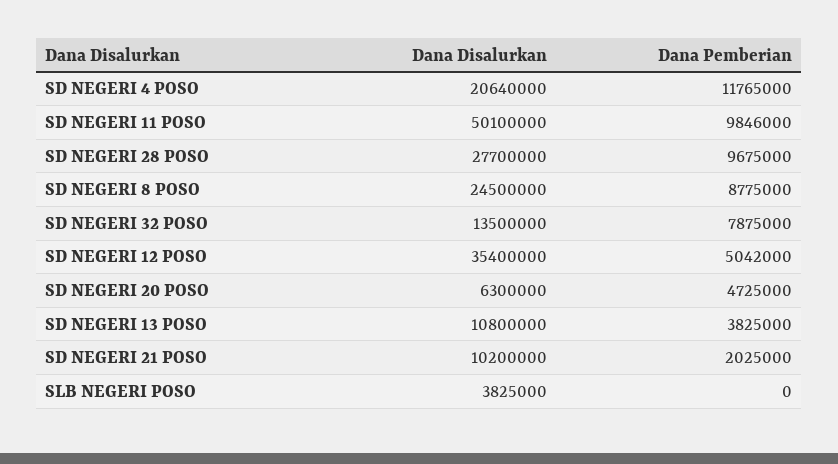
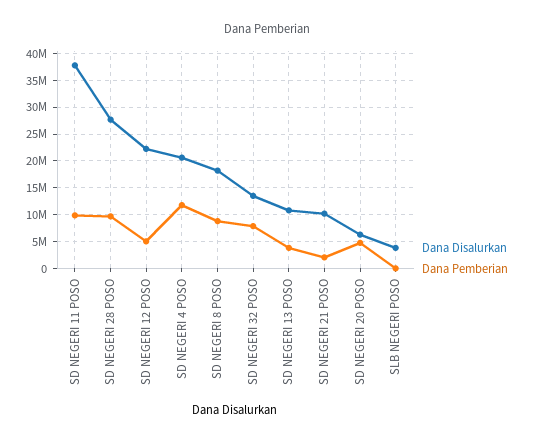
  {
    "Dana Disalurkan": {
      "SD NEGERI 4 POSO": 20640000,
-     "SD NEGERI 11 POSO": 50100000,
+     "SD NEGERI 11 POSO": 37500000,
      "SD NEGERI 28 POSO": 27700000,
-     "SD NEGERI 8 POSO": 24500000,
+     "SD NEGERI 8 POSO": 17500000,
      "SD NEGERI 32 POSO": 13500000,
-     "SD NEGERI 12 POSO": 35400000,
+     "SD NEGERI 12 POSO": 22500000,
      "SD NEGERI 20 POSO": 6300000,
      "SD NEGERI 13 POSO": 10800000,
      "SD NEGERI 21 POSO": 10200000,
      "SLB NEGERI POSO": 3825000
    },
    "Dana Pemberian": {
      "SD NEGERI 4 POSO": 11765000,
      "SD NEGERI 11 POSO": 9846000,
      "SD NEGERI 28 POSO": 9675000,
      "SD NEGERI 8 POSO": 8775000,
      "SD NEGERI 32 POSO": 7875000,
      "SD NEGERI 12 POSO": 5042000,
      "SD NEGERI 20 POSO": 4725000,
      "SD NEGERI 13 POSO": 3825000,
      "SD NEGERI 21 POSO": 2025000,
      "SLB NEGERI POSO": 0
    }
  }

